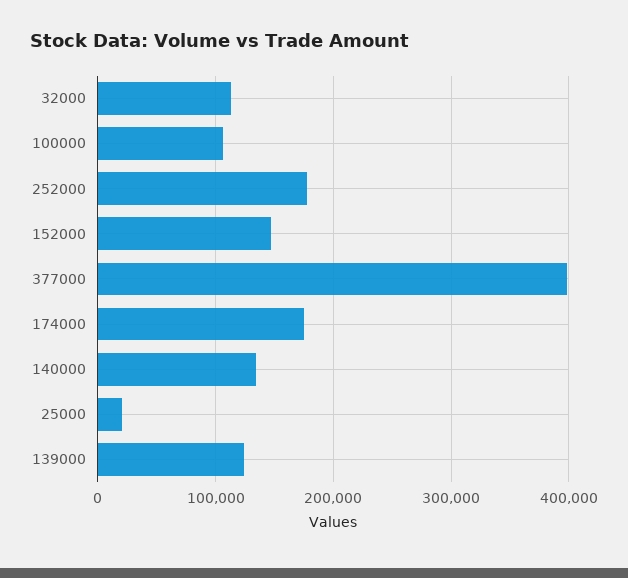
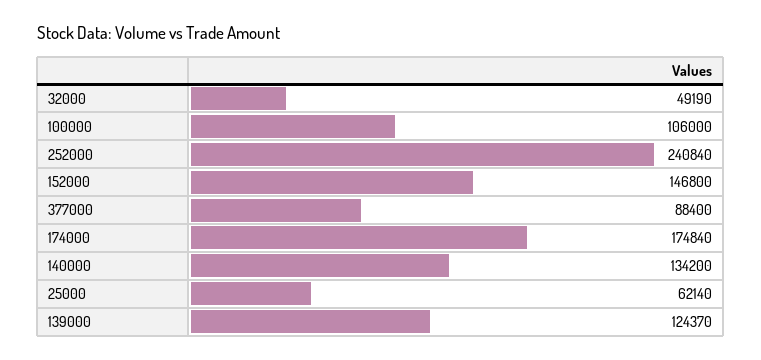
  {
-   "32000": 110000,
+   "32000": 49190,
    "100000": 106000,
-   "252000": 180000,
+   "252000": 240840,
    "152000": 146800,
-   "377000": 400000,
+   "377000": 88400,
    "174000": 174840,
    "140000": 134200,
-   "25000": 20000,
+   "25000": 62140,
    "139000": 124370
  }

